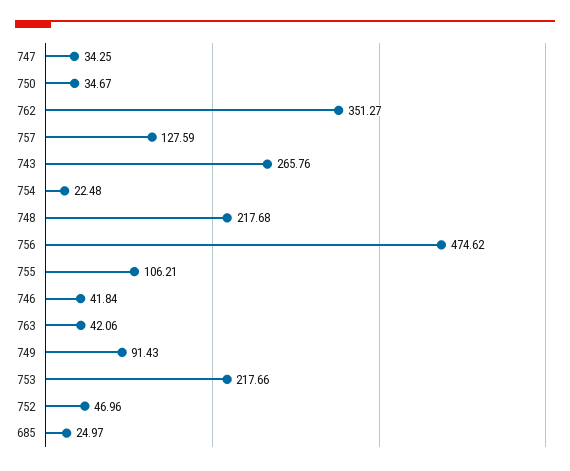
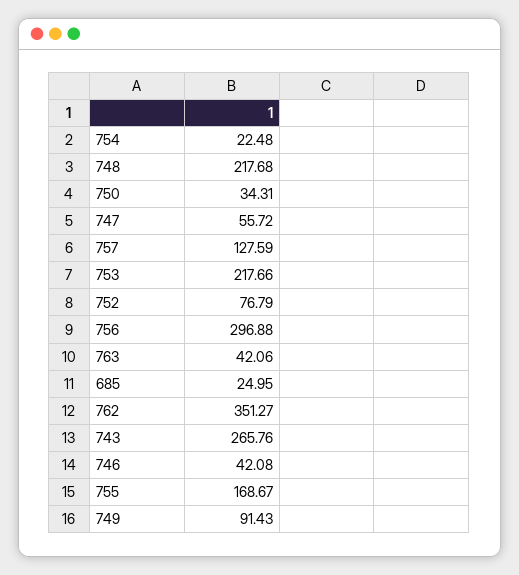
  {
-   "747": 34.25,
+   "747": 55.72,
-   "750": 34.67,
+   "750": 34.31,
    "762": 351.27,
    "757": 127.59,
    "743": 265.76,
    "754": 22.48,
    "748": 217.68,
-   "756": 474.62,
+   "756": 296.88,
-   "755": 106.21,
+   "755": 168.67,
-   "746": 41.84,
+   "746": 42.08,
    "763": 42.06,
    "749": 91.43,
    "753": 217.66,
-   "752": 46.96,
+   "752": 76.79,
-   "685": 24.97
+   "685": 24.95
  }

